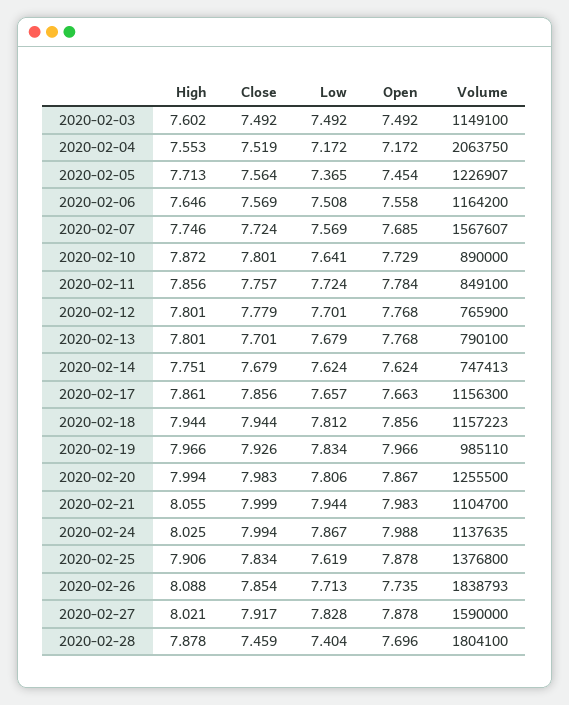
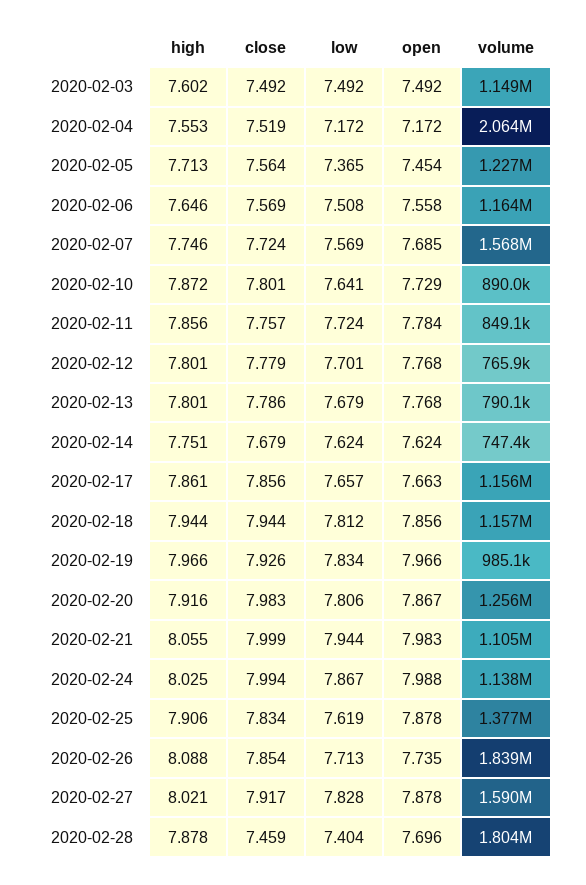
  {
    "High": {
      "2020-02-03": 7.602,
      "2020-02-04": 7.553,
      "2020-02-05": 7.713,
      "2020-02-06": 7.646,
      "2020-02-07": 7.746,
      "2020-02-10": 7.872,
      "2020-02-11": 7.856,
      "2020-02-12": 7.801,
      "2020-02-13": 7.801,
      "2020-02-14": 7.751,
      "2020-02-17": 7.861,
      "2020-02-18": 7.944,
      "2020-02-19": 7.966,
-     "2020-02-20": 7.994,
+     "2020-02-20": 7.916,
      "2020-02-21": 8.055,
      "2020-02-24": 8.025,
      "2020-02-25": 7.906,
      "2020-02-26": 8.088,
      "2020-02-27": 8.021,
      "2020-02-28": 7.878
    },
    "Close": {
      "2020-02-03": 7.492,
      "2020-02-04": 7.519,
      "2020-02-05": 7.564,
      "2020-02-06": 7.569,
      "2020-02-07": 7.724,
      "2020-02-10": 7.801,
      "2020-02-11": 7.757,
      "2020-02-12": 7.779,
-     "2020-02-13": 7.701,
+     "2020-02-13": 7.786,
      "2020-02-14": 7.679,
      "2020-02-17": 7.856,
      "2020-02-18": 7.944,
      "2020-02-19": 7.926,
      "2020-02-20": 7.983,
      "2020-02-21": 7.999,
      "2020-02-24": 7.994,
      "2020-02-25": 7.834,
      "2020-02-26": 7.854,
      "2020-02-27": 7.917,
      "2020-02-28": 7.459
    },
    "Low": {
      "2020-02-03": 7.492,
      "2020-02-04": 7.172,
      "2020-02-05": 7.365,
      "2020-02-06": 7.508,
      "2020-02-07": 7.569,
      "2020-02-10": 7.641,
      "2020-02-11": 7.724,
      "2020-02-12": 7.701,
      "2020-02-13": 7.679,
      "2020-02-14": 7.624,
      "2020-02-17": 7.657,
      "2020-02-18": 7.812,
      "2020-02-19": 7.834,
      "2020-02-20": 7.806,
      "2020-02-21": 7.944,
      "2020-02-24": 7.867,
      "2020-02-25": 7.619,
      "2020-02-26": 7.713,
      "2020-02-27": 7.828,
      "2020-02-28": 7.404
    },
    "Open": {
      "2020-02-03": 7.492,
      "2020-02-04": 7.172,
      "2020-02-05": 7.454,
      "2020-02-06": 7.558,
      "2020-02-07": 7.685,
      "2020-02-10": 7.729,
      "2020-02-11": 7.784,
      "2020-02-12": 7.768,
      "2020-02-13": 7.768,
      "2020-02-14": 7.624,
      "2020-02-17": 7.663,
      "2020-02-18": 7.856,
      "2020-02-19": 7.966,
      "2020-02-20": 7.867,
      "2020-02-21": 7.983,
      "2020-02-24": 7.988,
      "2020-02-25": 7.878,
      "2020-02-26": 7.735,
      "2020-02-27": 7.878,
      "2020-02-28": 7.696
    },
    "Volume": {
      "2020-02-03": 1149100,
      "2020-02-04": 2063750,
      "2020-02-05": 1226907,
      "2020-02-06": 1164200,
      "2020-02-07": 1567607,
      "2020-02-10": 890000,
      "2020-02-11": 849100,
      "2020-02-12": 765900,
      "2020-02-13": 790100,
      "2020-02-14": 747413,
      "2020-02-17": 1156300,
      "2020-02-18": 1157223,
      "2020-02-19": 985110,
      "2020-02-20": 1255500,
      "2020-02-21": 1104700,
      "2020-02-24": 1137635,
      "2020-02-25": 1376800,
      "2020-02-26": 1838793,
      "2020-02-27": 1590000,
      "2020-02-28": 1804100
    }
  }

